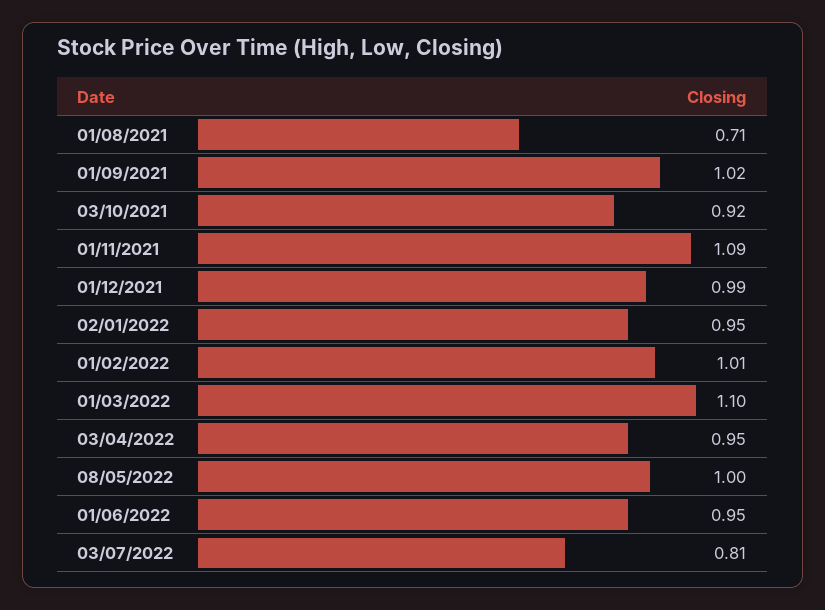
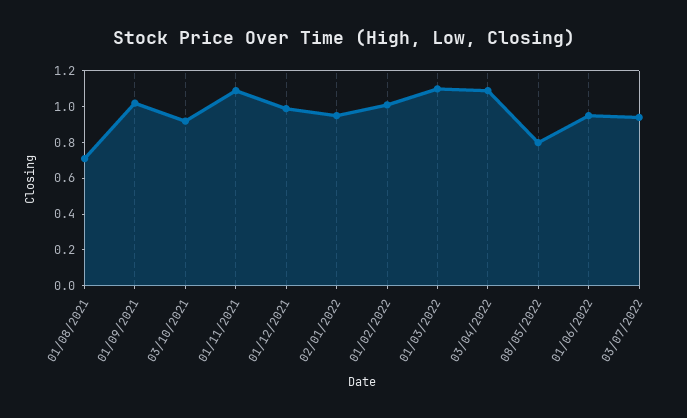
  {
    "01/08/2021": 0.71,
    "01/09/2021": 1.02,
    "03/10/2021": 0.92,
    "01/11/2021": 1.09,
    "01/12/2021": 0.99,
    "02/01/2022": 0.95,
    "01/02/2022": 1.01,
    "01/03/2022": 1.1,
-   "03/04/2022": 0.95,
+   "03/04/2022": 1.1,
-   "08/05/2022": 1,
+   "08/05/2022": 0.8,
    "01/06/2022": 0.95,
-   "03/07/2022": 0.81
+   "03/07/2022": 0.95
  }

